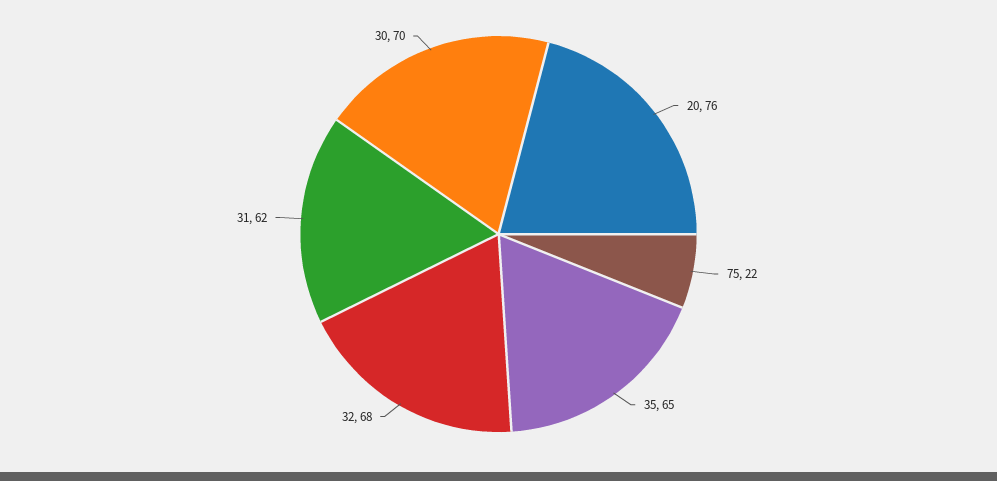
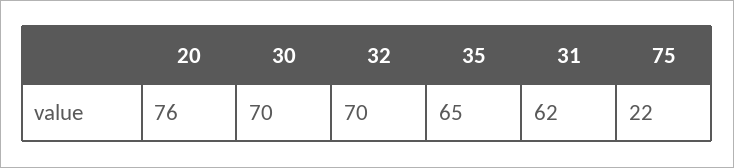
  {
    "20": 76,
    "75": 22,
    "35": 65,
-   "32": 68,
+   "32": 70,
    "31": 62,
    "30": 70
  }

